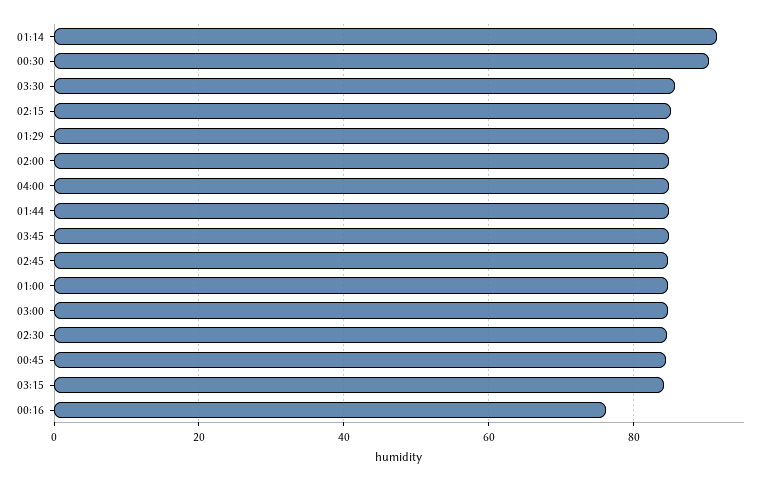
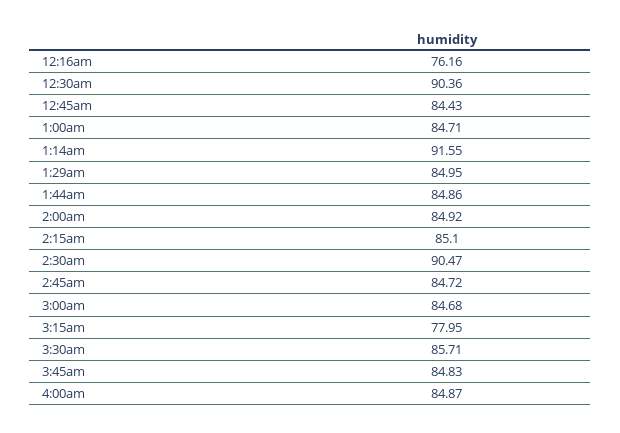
  {
    "01:14": 91.55,
    "00:30": 90.36,
    "03:30": 85.71,
    "02:15": 85.1,
    "01:29": 84.95,
    "02:00": 84.92,
    "04:00": 84.87,
    "01:44": 84.86,
    "03:45": 84.83,
    "02:45": 84.72,
    "01:00": 84.71,
    "03:00": 84.68,
-   "02:30": 84,
+   "02:30": 90.47,
    "00:45": 84.43,
-   "03:15": 84,
+   "03:15": 77.95,
    "00:16": 76.16
  }

